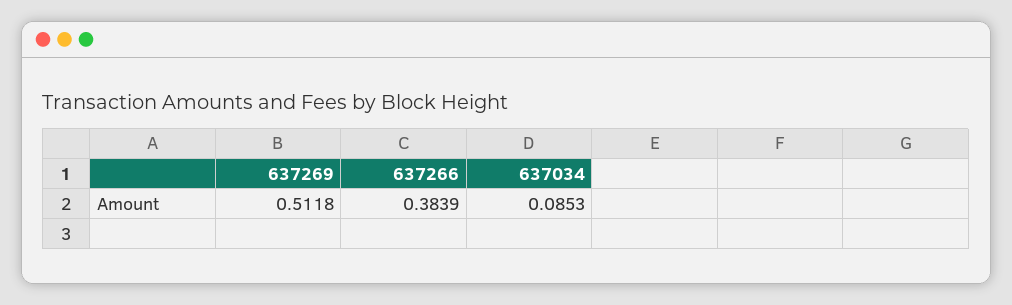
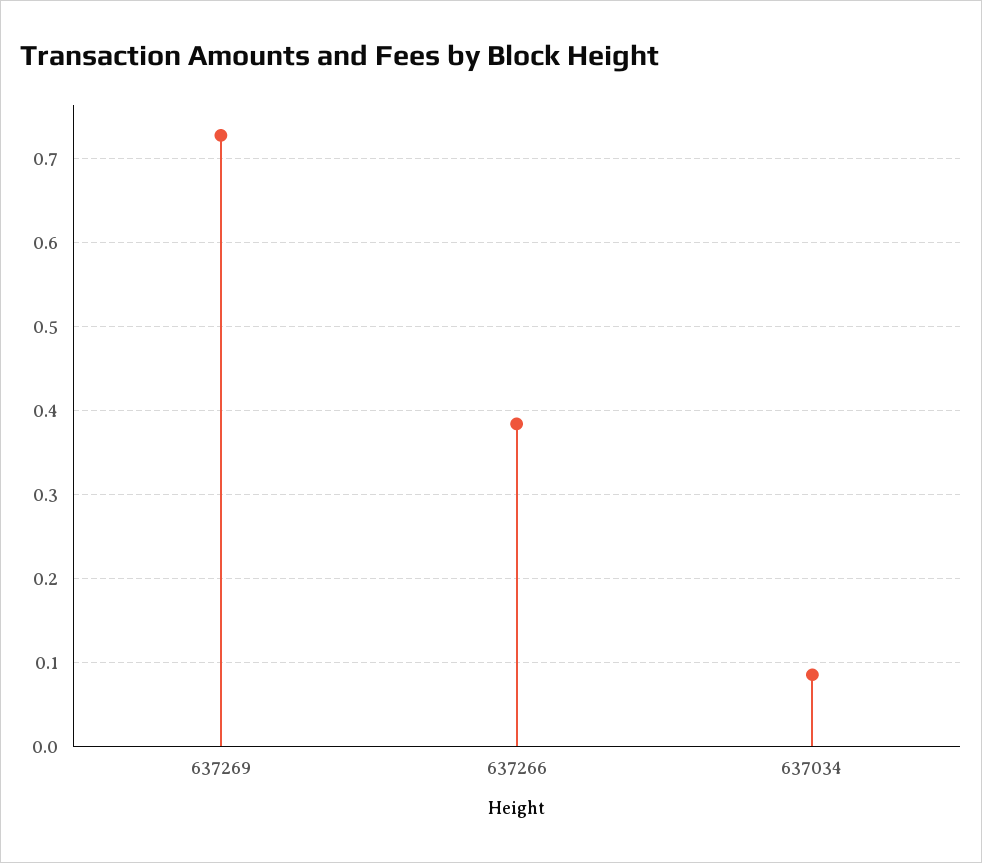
  {
-   "637269": 0.5118,
+   "637269": 0.73,
    "637266": 0.3839,
    "637034": 0.0853
  }

